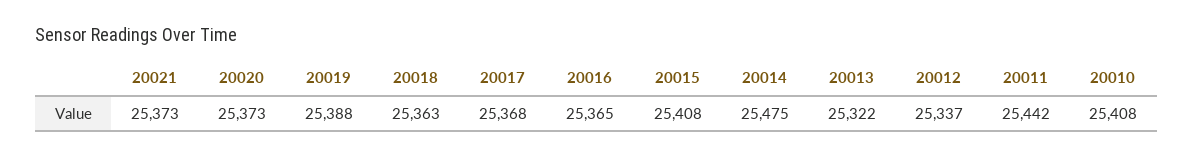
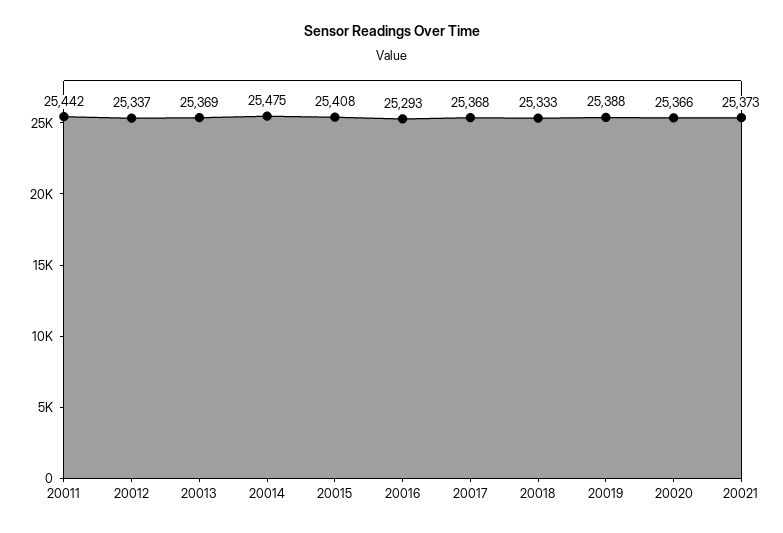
  {
    "20021": 25373,
-   "20020": 25373,
+   "20020": 25366,
    "20019": 25388,
-   "20018": 25363,
+   "20018": 25333,
    "20017": 25368,
-   "20016": 25365,
+   "20016": 25293,
    "20015": 25408,
    "20014": 25475,
-   "20013": 25322,
+   "20013": 25369,
    "20012": 25337,
-   "20011": 25442,
+   "20011": 25442
-   "20010": 25408
  }

